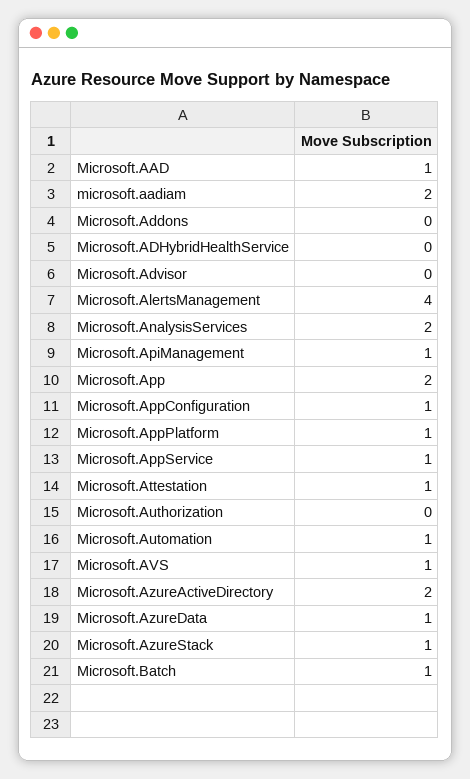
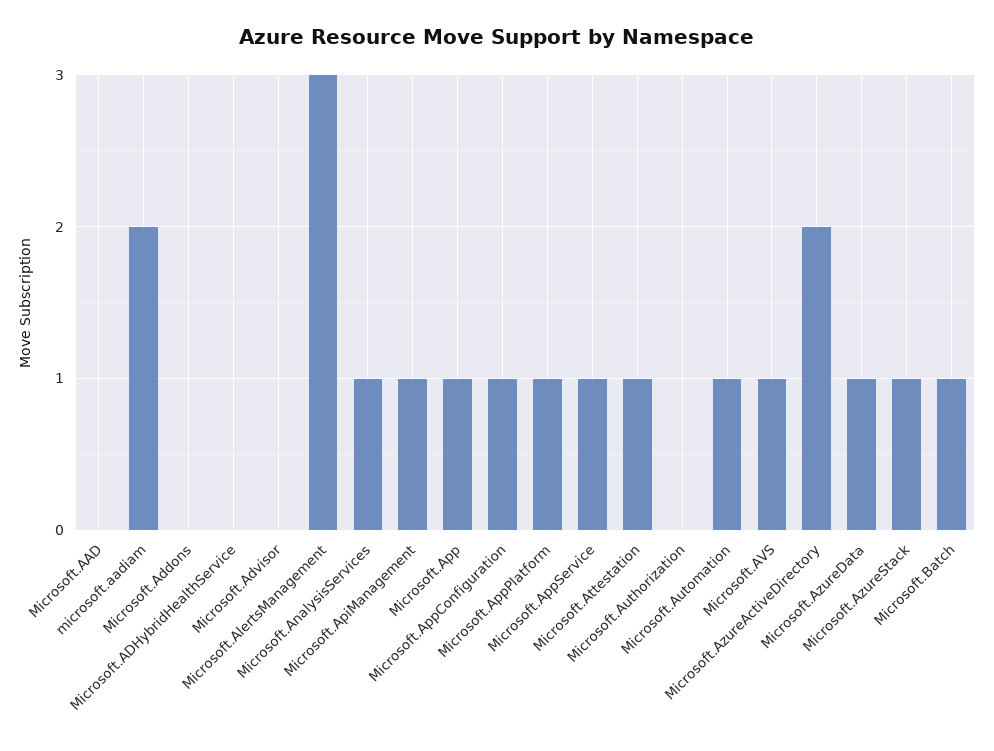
  {
-   "Microsoft.AAD": 1,
+   "Microsoft.AAD": 0,
    "microsoft.aadiam": 2,
    "Microsoft.Addons": 0,
    "Microsoft.ADHybridHealthService": 0,
    "Microsoft.Advisor": 0,
-   "Microsoft.AlertsManagement": 4,
+   "Microsoft.AlertsManagement": 3,
-   "Microsoft.AnalysisServices": 2,
+   "Microsoft.AnalysisServices": 1,
    "Microsoft.ApiManagement": 1,
-   "Microsoft.App": 2,
+   "Microsoft.App": 1,
    "Microsoft.AppConfiguration": 1,
    "Microsoft.AppPlatform": 1,
    "Microsoft.AppService": 1,
    "Microsoft.Attestation": 1,
    "Microsoft.Authorization": 0,
    "Microsoft.Automation": 1,
    "Microsoft.AVS": 1,
    "Microsoft.AzureActiveDirectory": 2,
    "Microsoft.AzureData": 1,
    "Microsoft.AzureStack": 1,
    "Microsoft.Batch": 1
  }

